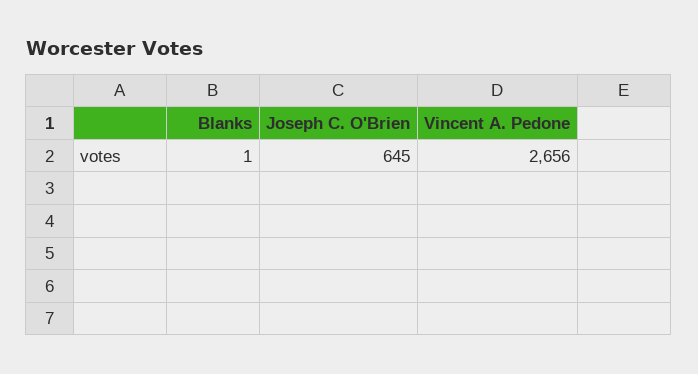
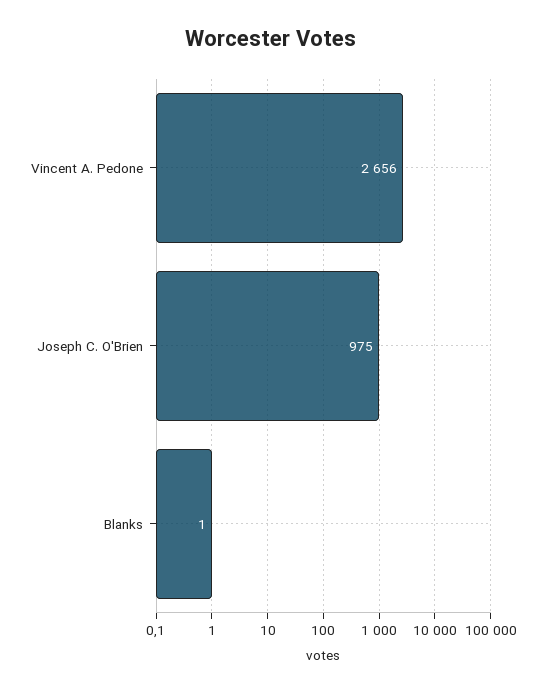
  {
    "Blanks": 1,
-   "Joseph C. O'Brien": 645,
+   "Joseph C. O'Brien": 975,
    "Vincent A. Pedone": 2656
  }

